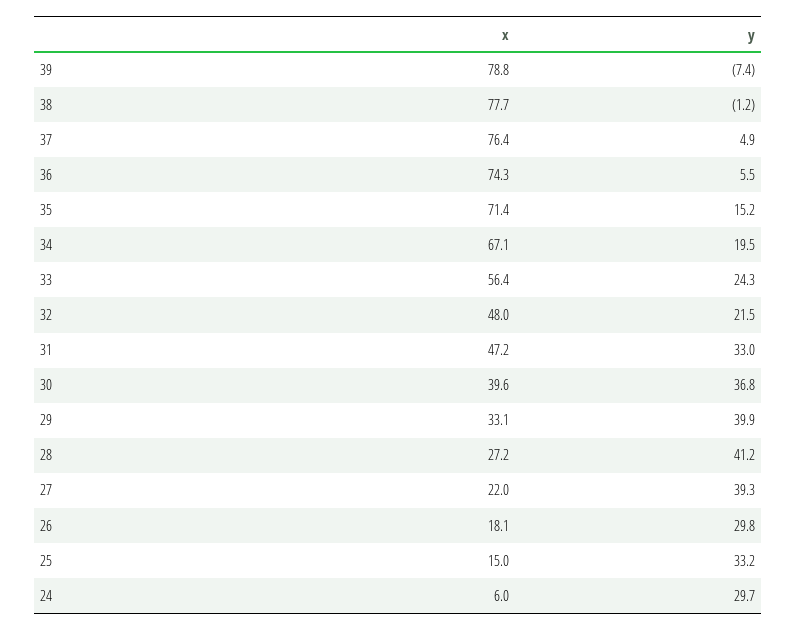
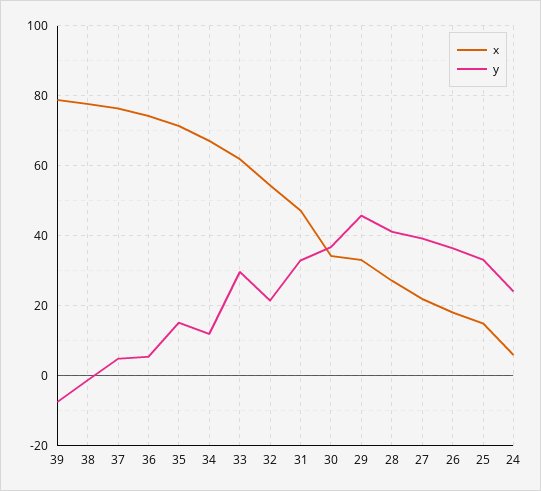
  {
    "x": {
      "39": 78.8,
      "38": 77.7,
      "37": 76.4,
      "36": 74.3,
      "35": 71.4,
      "34": 67.1,
-     "33": 56.4,
+     "33": 62,
-     "32": 48,
+     "32": 54,
      "31": 47.2,
-     "30": 39.6,
+     "30": 34,
      "29": 33.1,
      "28": 27.2,
      "27": 22,
      "26": 18.1,
      "25": 15,
      "24": 6
    },
    "y": {
      "39": -7.4,
      "38": -1.2,
      "37": 4.9,
      "36": 5.5,
      "35": 15.2,
-     "34": 19.5,
+     "34": 12,
-     "33": 24.3,
+     "33": 30,
      "32": 21.5,
      "31": 33,
      "30": 36.8,
-     "29": 39.9,
+     "29": 46,
      "28": 41.2,
      "27": 39.3,
-     "26": 29.8,
+     "26": 36,
      "25": 33.2,
-     "24": 29.7
+     "24": 24
    }
  }

